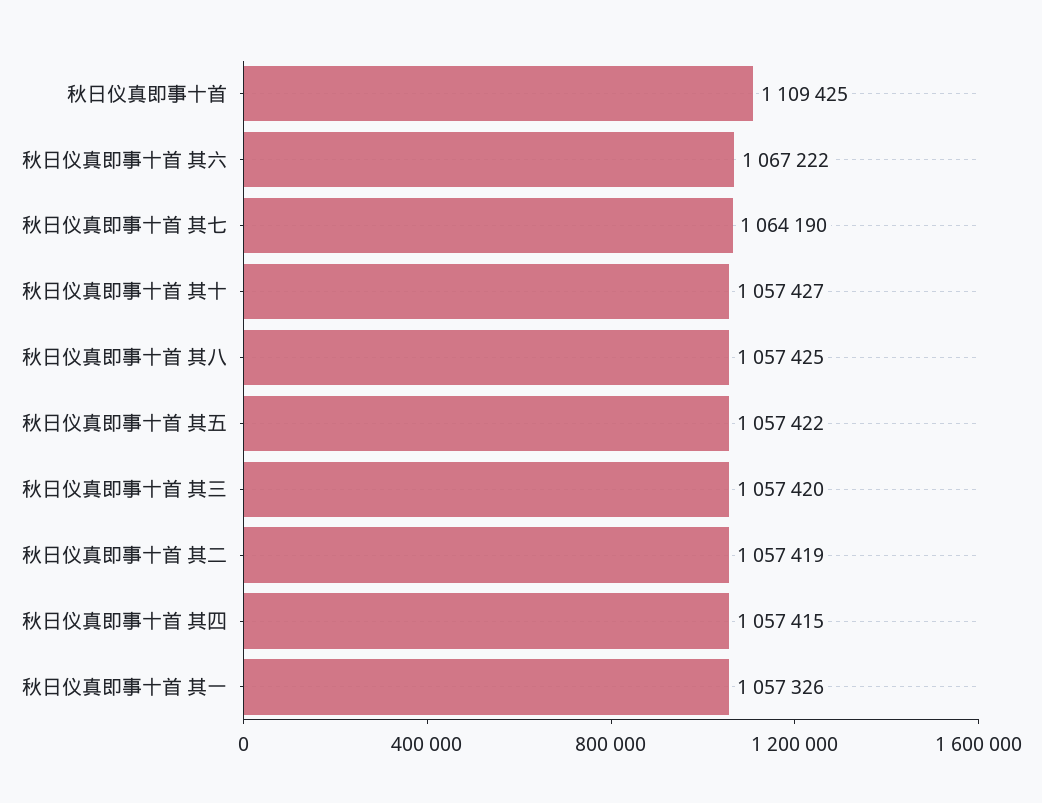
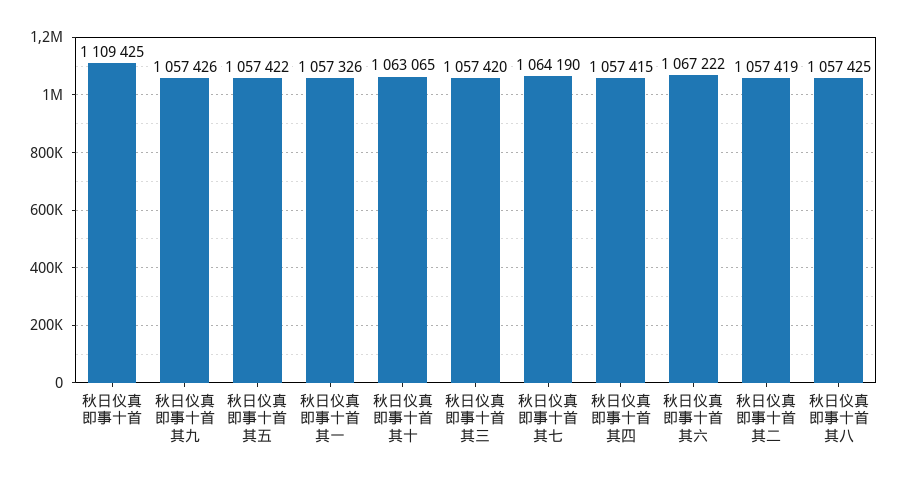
  {
    "秋日仪真即事十首": 1109425,
    "秋日仪真即事十首 其六": 1067222,
    "秋日仪真即事十首 其七": 1064190,
-   "秋日仪真即事十首 其十": 1057427,
+   "秋日仪真即事十首 其十": 1063065,
    "秋日仪真即事十首 其八": 1057425,
    "秋日仪真即事十首 其五": 1057422,
    "秋日仪真即事十首 其三": 1057420,
    "秋日仪真即事十首 其二": 1057419,
    "秋日仪真即事十首 其四": 1057415,
-   "秋日仪真即事十首 其一": 1057326
+   "秋日仪真即事十首 其一": 1057326,
+   "秋日仪真即事十首 其九": 1057426
  }

